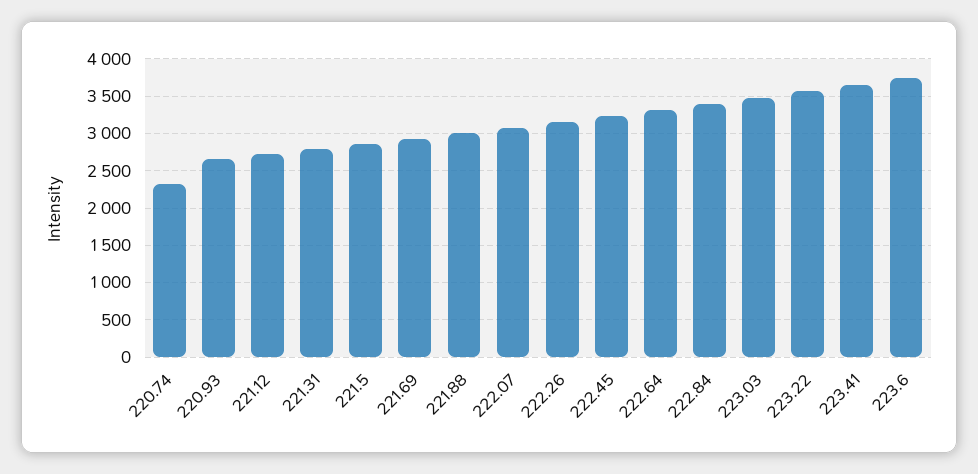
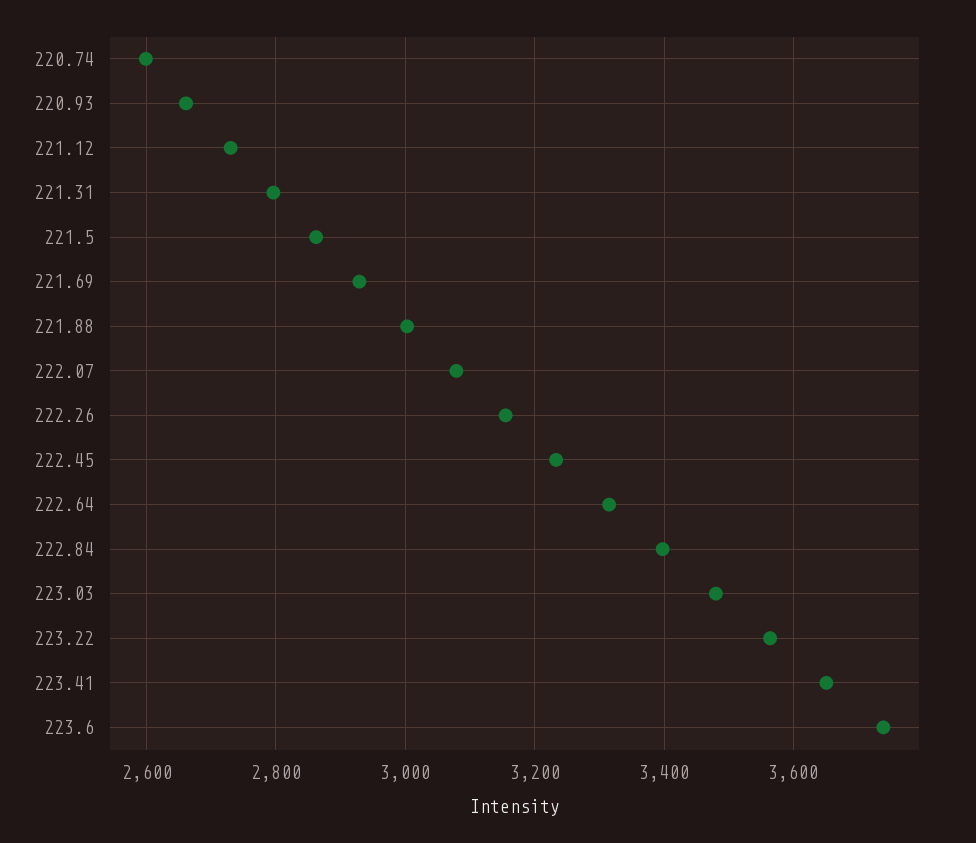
  {
-   "220.74": 2300,
+   "220.74": 2600,
    "220.93": 2660,
    "221.12": 2740,
    "221.31": 2800,
    "221.5": 2860,
    "221.69": 2920,
    "221.88": 3000,
    "222.07": 3080,
    "222.26": 3160,
    "222.45": 3240,
    "222.64": 3320,
    "222.84": 3400,
    "223.03": 3480,
    "223.22": 3560,
    "223.41": 3660,
    "223.6": 3740
  }

